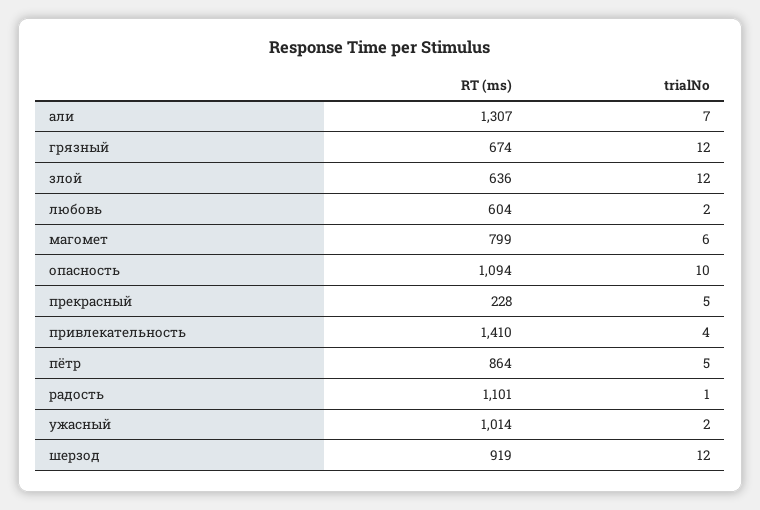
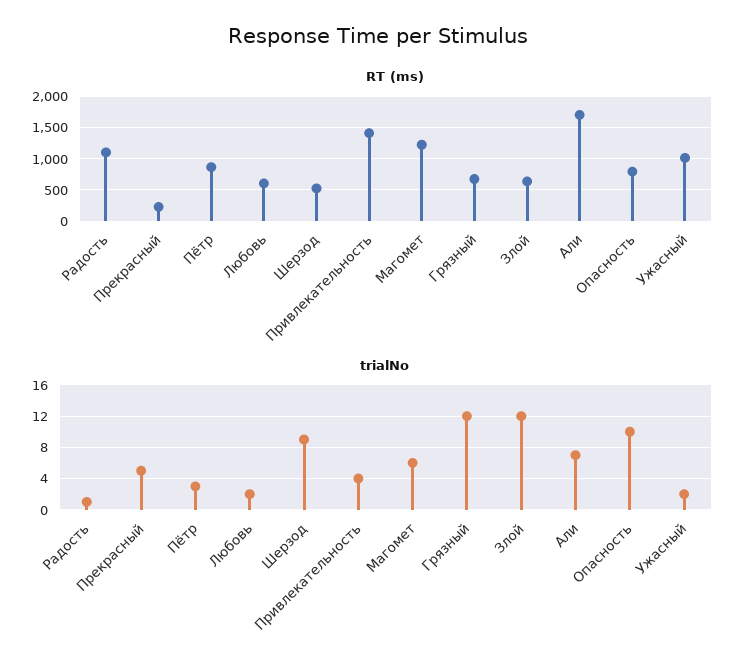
  {
    "RT (ms)": {
-     "али": 1307,
+     "али": 1700,
      "грязный": 674,
      "злой": 636,
      "любовь": 604,
-     "магомет": 799,
+     "магомет": 1200,
-     "опасность": 1094,
+     "опасность": 800,
      "прекрасный": 228,
      "привлекательность": 1410,
      "пётр": 864,
      "радость": 1101,
      "ужасный": 1014,
-     "шерзод": 919
+     "шерзод": 500
    },
    "trialNo": {
      "али": 7,
      "грязный": 12,
      "злой": 12,
      "любовь": 2,
      "магомет": 6,
      "опасность": 10,
      "прекрасный": 5,
      "привлекательность": 4,
-     "пётр": 5,
+     "пётр": 3,
      "радость": 1,
      "ужасный": 2,
-     "шерзод": 12
+     "шерзод": 9
    }
  }

